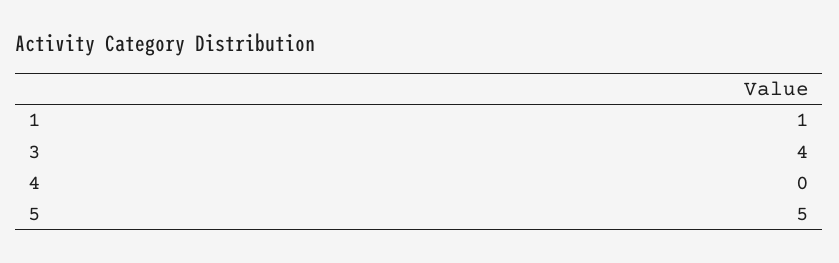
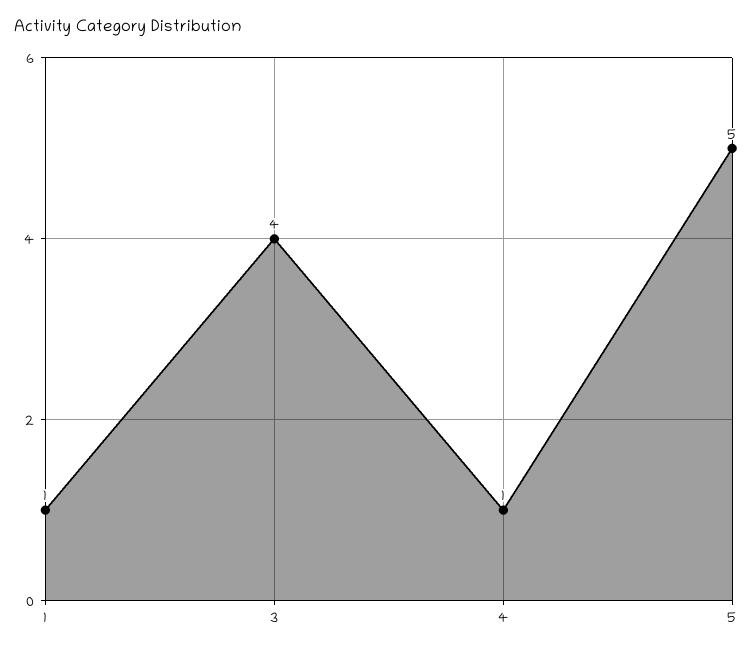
  {
    "1": 1,
    "3": 4,
-   "4": 0,
+   "4": 1,
    "5": 5
  }

